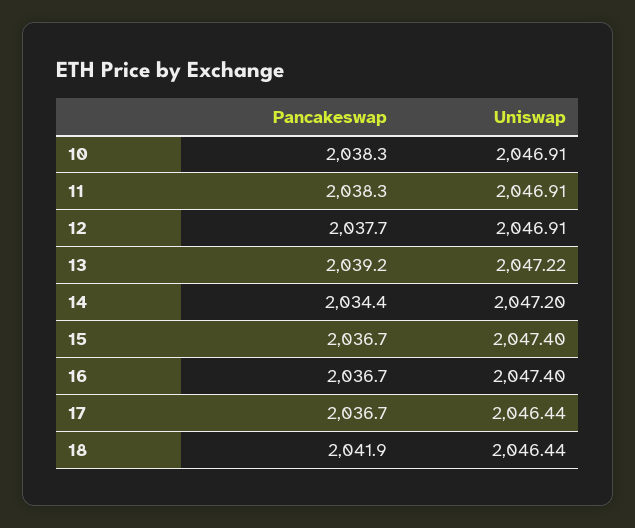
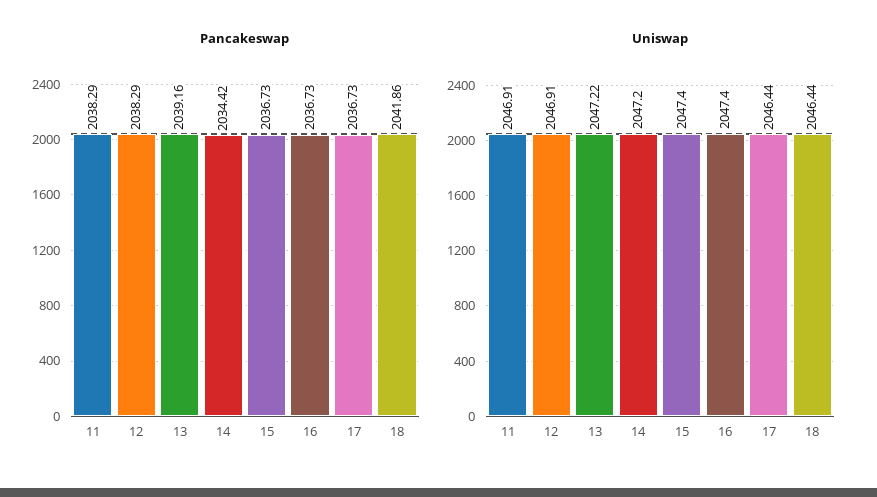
  {
    "Pancakeswap": {
-     "10": 2038.3,
      "11": 2038.29,
-     "12": 2037.7,
+     "12": 2038.29,
      "13": 2039.16,
      "14": 2034.42,
      "15": 2036.73,
      "16": 2036.73,
      "17": 2036.73,
      "18": 2041.86
    },
    "Uniswap": {
-     "10": 2046.91,
      "11": 2046.91,
      "12": 2046.91,
      "13": 2047.22,
      "14": 2047.2,
      "15": 2047.4,
      "16": 2047.4,
      "17": 2046.44,
      "18": 2046.44
    }
  }

